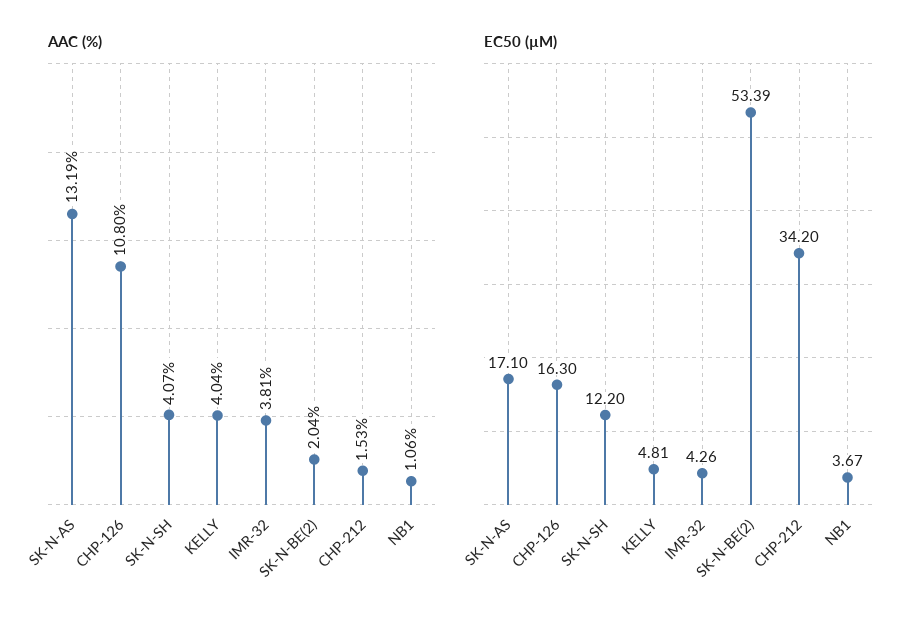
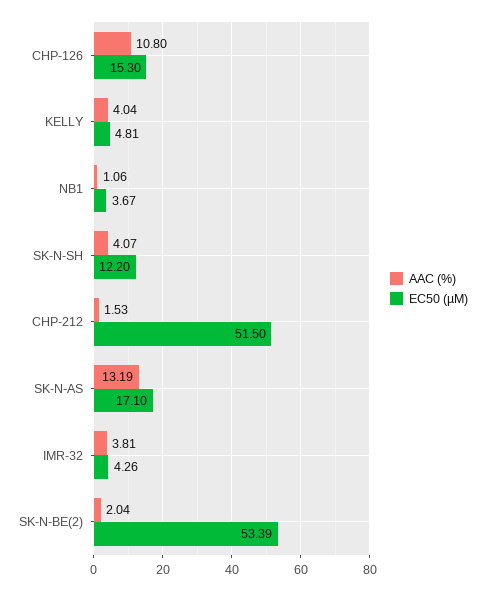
  {
    "AAC (%)": {
      "SK-N-AS": 13.19,
      "CHP-126": 10.8,
      "SK-N-SH": 4.07,
      "KELLY": 4.04,
      "IMR-32": 3.81,
      "SK-N-BE(2)": 2.04,
      "CHP-212": 1.53,
      "NB1": 1.06
    },
    "EC50 (µM)": {
      "SK-N-AS": 17.1,
-     "CHP-126": 16.3,
+     "CHP-126": 15.3,
      "SK-N-SH": 12.2,
      "KELLY": 4.81,
      "IMR-32": 4.26,
      "SK-N-BE(2)": 53.39,
-     "CHP-212": 34.2,
+     "CHP-212": 51.5,
      "NB1": 3.67
    }
  }

